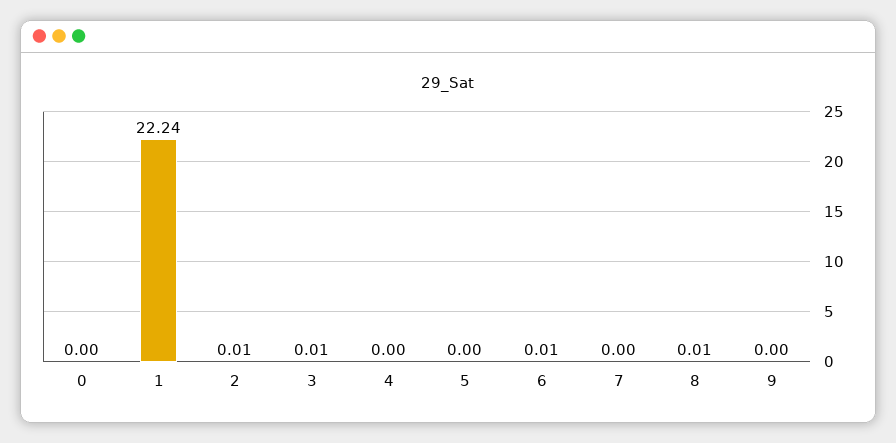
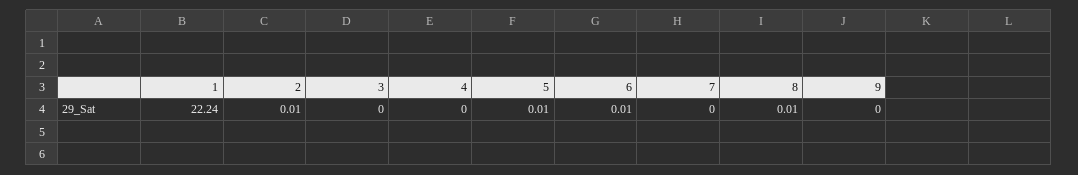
  {
-   "0": 0,
    "1": 22.24,
    "2": 0.01,
-   "3": 0.01,
+   "3": 0,
    "4": 0,
-   "5": 0,
+   "5": 0.01,
    "6": 0.01,
    "7": 0,
    "8": 0.01,
    "9": 0
  }

